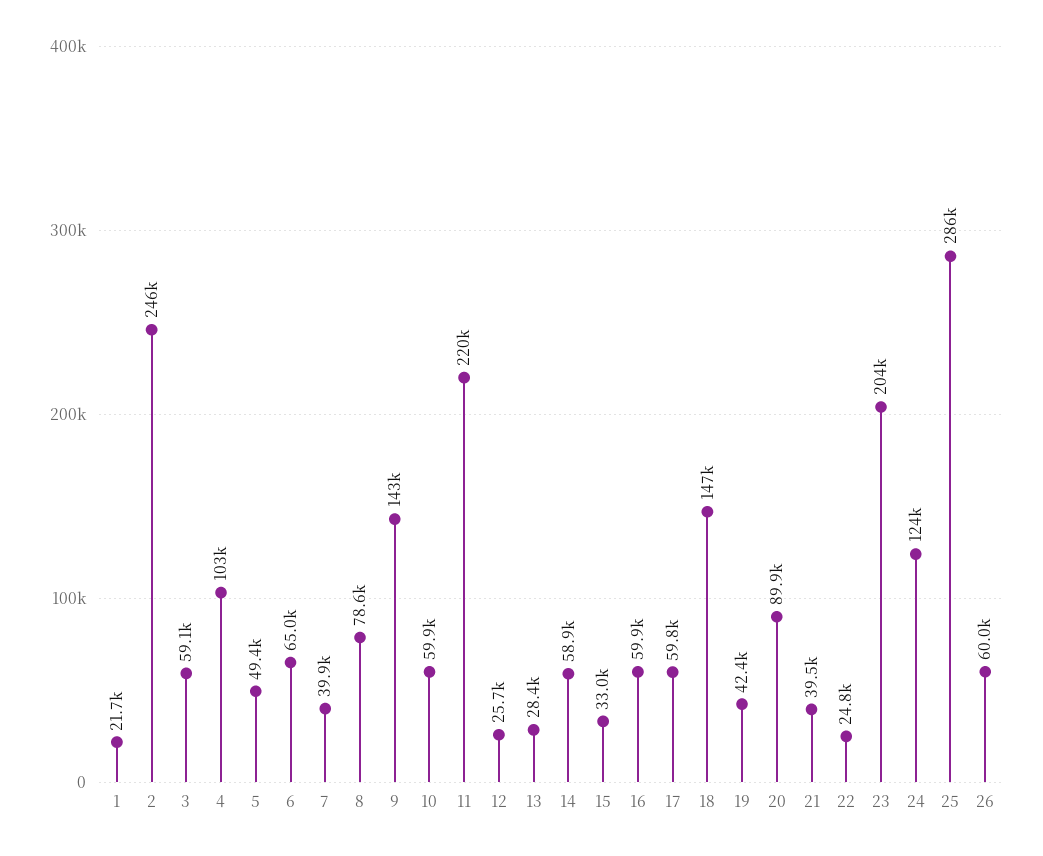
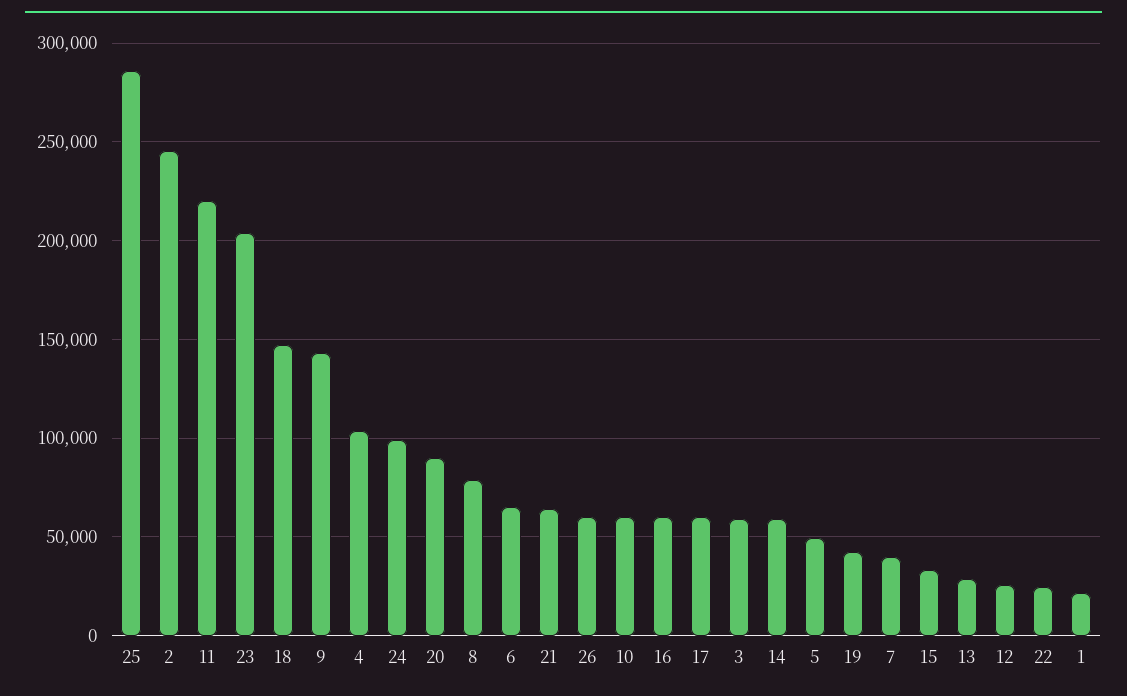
  {
    "1": 21700,
    "2": 246000,
    "3": 59100,
    "4": 103000,
    "5": 49400,
    "6": 65000,
    "7": 39900,
    "8": 78600,
    "9": 143000,
    "10": 59900,
    "11": 220000,
    "12": 25700,
    "13": 28400,
    "14": 58900,
    "15": 33000,
    "16": 59900,
    "17": 59800,
    "18": 147000,
    "19": 42400,
    "20": 89900,
-   "21": 39500,
+   "21": 65000,
    "22": 24800,
    "23": 204000,
-   "24": 124000,
+   "24": 100000,
    "25": 286000,
    "26": 60000
  }

